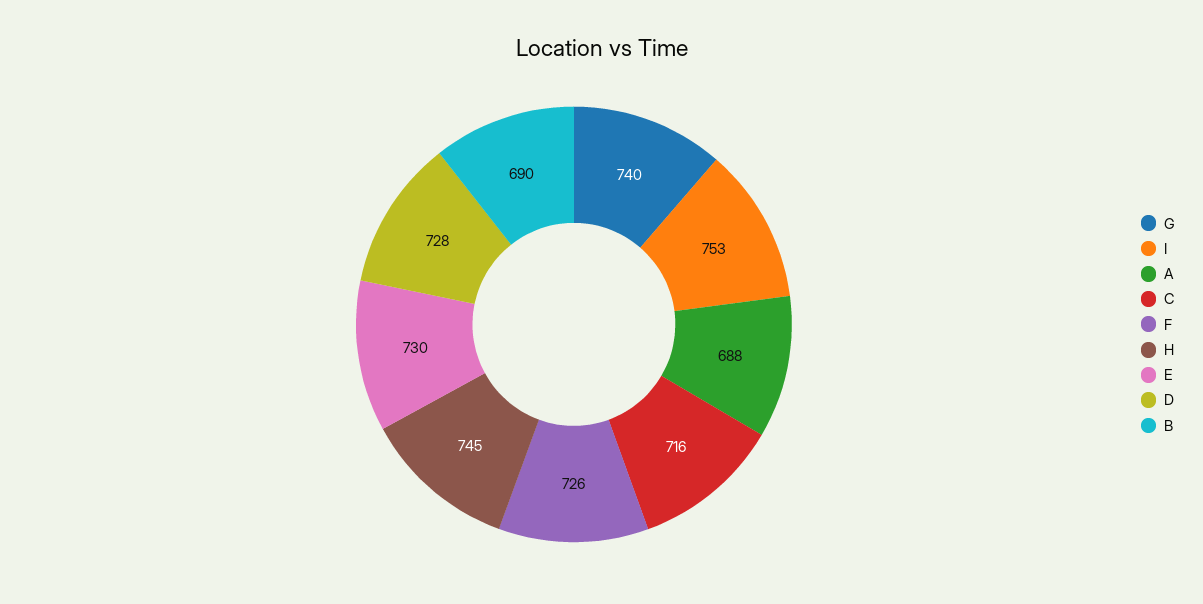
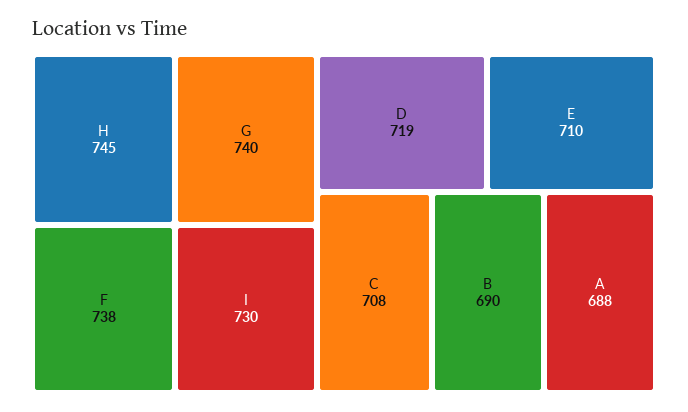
  {
    "G": 740,
-   "I": 753,
+   "I": 730,
    "A": 688,
-   "C": 716,
+   "C": 708,
-   "F": 726,
+   "F": 738,
    "H": 745,
-   "E": 730,
+   "E": 710,
-   "D": 728,
+   "D": 719,
    "B": 690
  }

